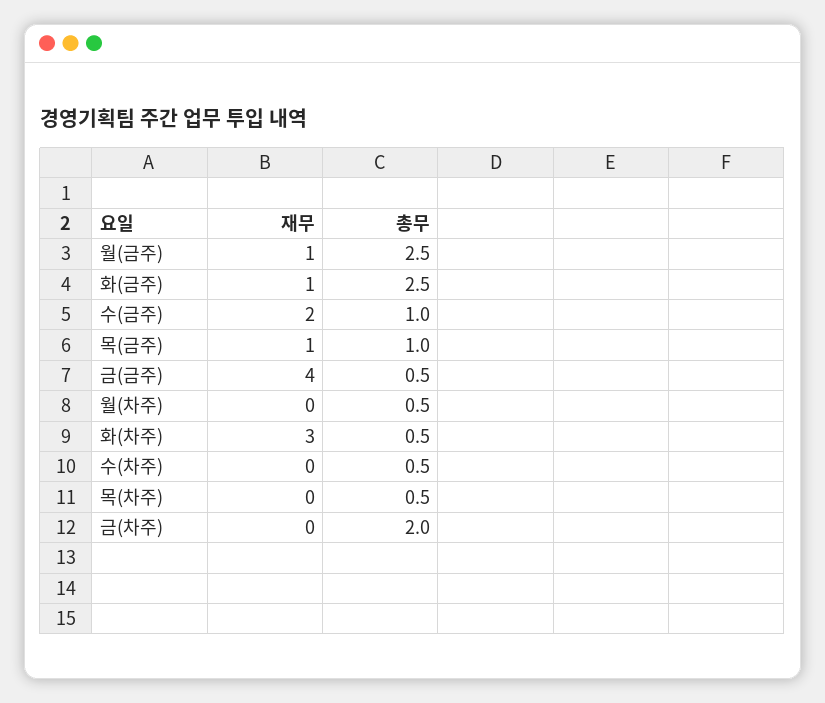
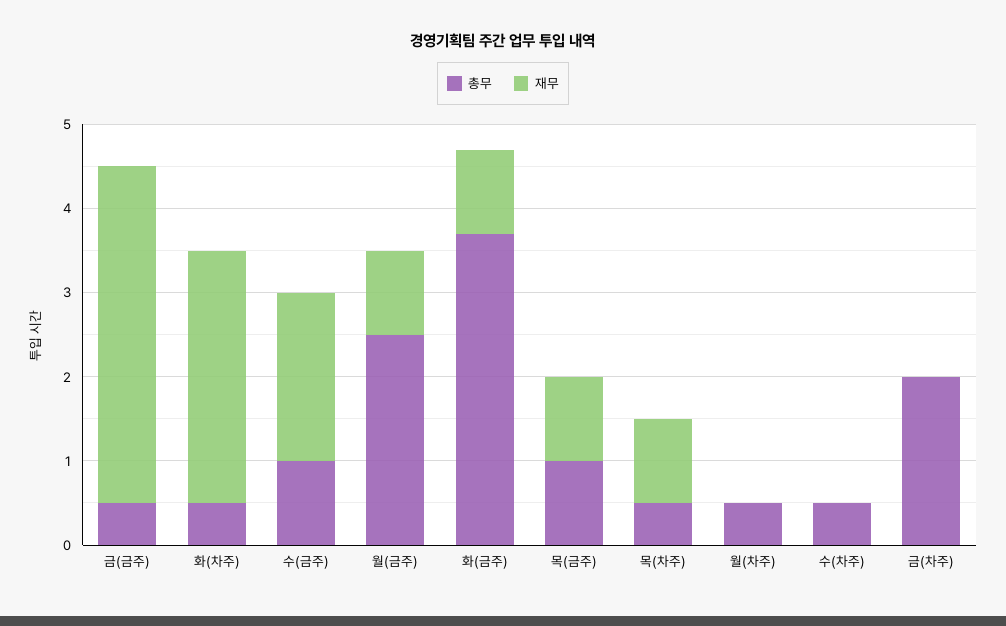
  {
    "재무": {
      "월(금주)": 1,
      "화(금주)": 1,
      "수(금주)": 2,
      "목(금주)": 1,
      "금(금주)": 4,
      "월(차주)": 0,
      "화(차주)": 3,
      "수(차주)": 0,
-     "목(차주)": 0,
+     "목(차주)": 1,
      "금(차주)": 0
    },
    "총무": {
      "월(금주)": 2.5,
-     "화(금주)": 2.5,
+     "화(금주)": 3.7,
      "수(금주)": 1,
      "목(금주)": 1,
      "금(금주)": 0.5,
      "월(차주)": 0.5,
      "화(차주)": 0.5,
      "수(차주)": 0.5,
      "목(차주)": 0.5,
      "금(차주)": 2
    }
  }

